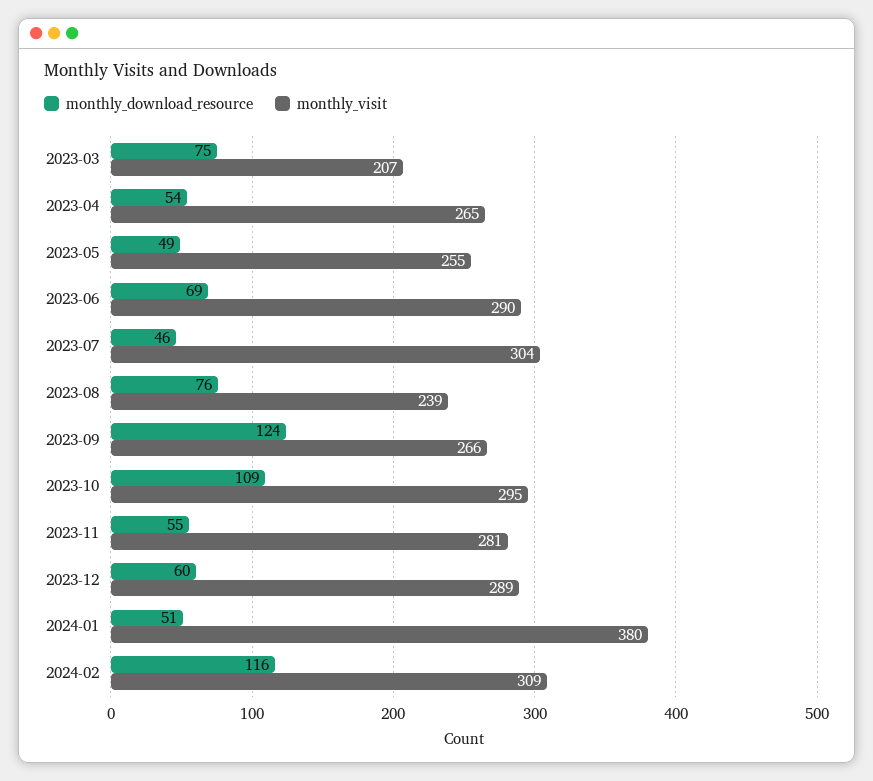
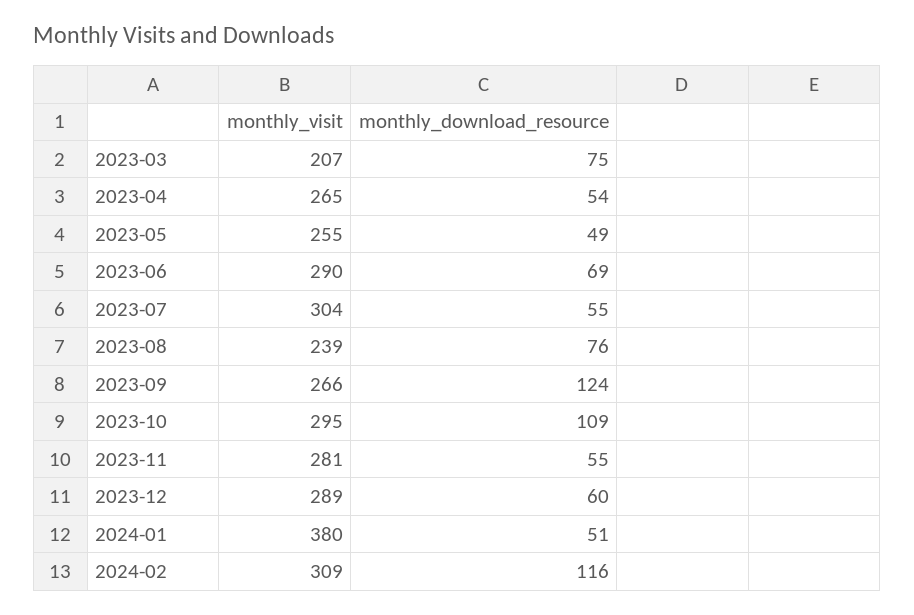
  {
    "monthly_download_resource": {
      "2023-03": 75,
      "2023-04": 54,
      "2023-05": 49,
      "2023-06": 69,
-     "2023-07": 46,
+     "2023-07": 55,
      "2023-08": 76,
      "2023-09": 124,
      "2023-10": 109,
      "2023-11": 55,
      "2023-12": 60,
      "2024-01": 51,
      "2024-02": 116
    },
    "monthly_visit": {
      "2023-03": 207,
      "2023-04": 265,
      "2023-05": 255,
      "2023-06": 290,
      "2023-07": 304,
      "2023-08": 239,
      "2023-09": 266,
      "2023-10": 295,
      "2023-11": 281,
      "2023-12": 289,
      "2024-01": 380,
      "2024-02": 309
    }
  }

